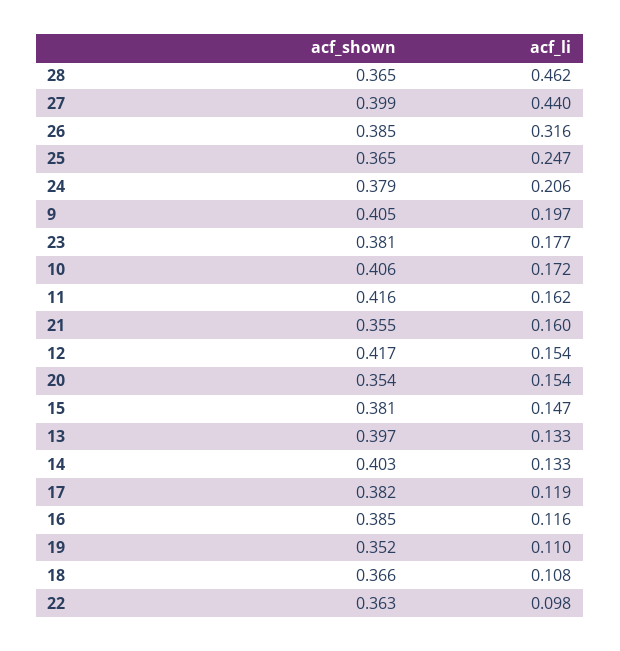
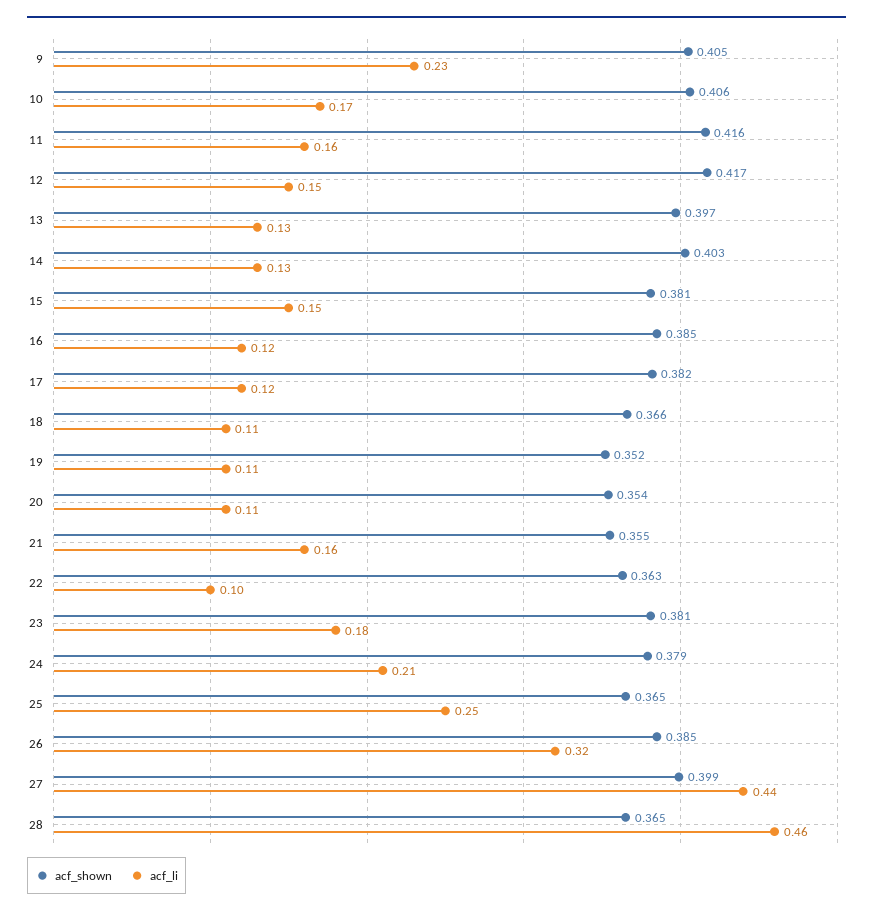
  {
    "acf_shown": {
      "28": 0.365,
      "27": 0.399,
      "26": 0.385,
      "25": 0.365,
      "24": 0.379,
      "9": 0.405,
      "23": 0.381,
      "10": 0.406,
      "11": 0.416,
      "21": 0.355,
      "12": 0.417,
      "20": 0.354,
      "15": 0.381,
      "13": 0.397,
      "14": 0.403,
      "17": 0.382,
      "16": 0.385,
      "19": 0.352,
      "18": 0.366,
      "22": 0.363
    },
    "acf_li": {
      "28": 0.462,
      "27": 0.44,
      "26": 0.316,
      "25": 0.247,
      "24": 0.206,
-     "9": 0.197,
+     "9": 0.23,
      "23": 0.177,
      "10": 0.172,
      "11": 0.162,
      "21": 0.16,
      "12": 0.154,
-     "20": 0.154,
+     "20": 0.11,
      "15": 0.147,
      "13": 0.133,
      "14": 0.133,
      "17": 0.119,
      "16": 0.116,
      "19": 0.11,
      "18": 0.108,
      "22": 0.098
    }
  }

